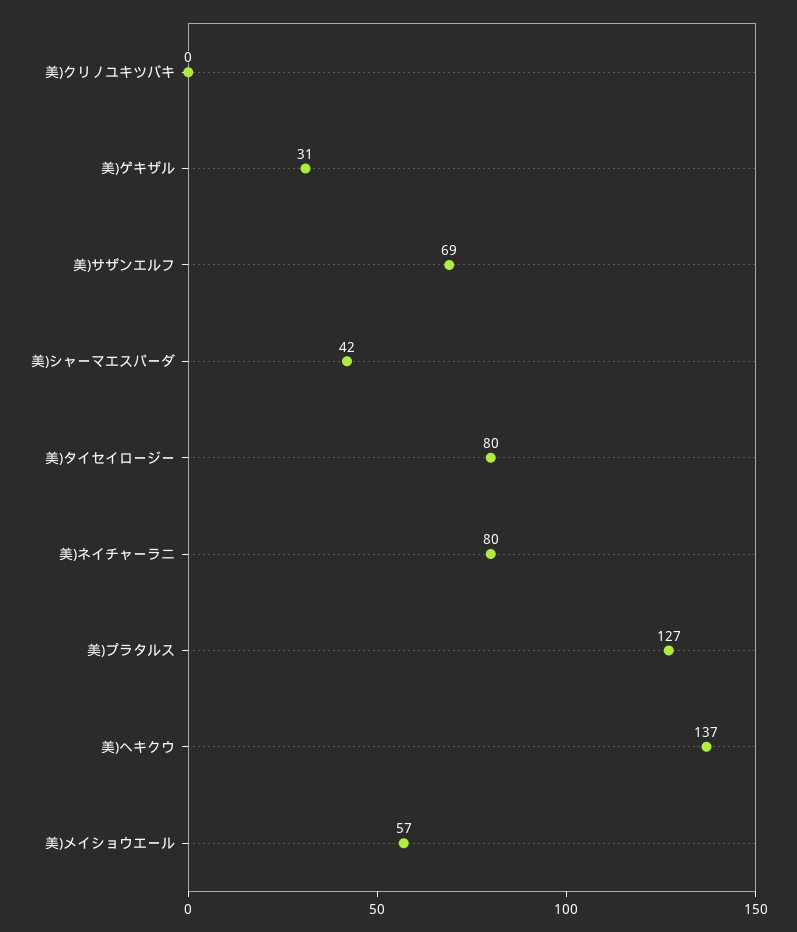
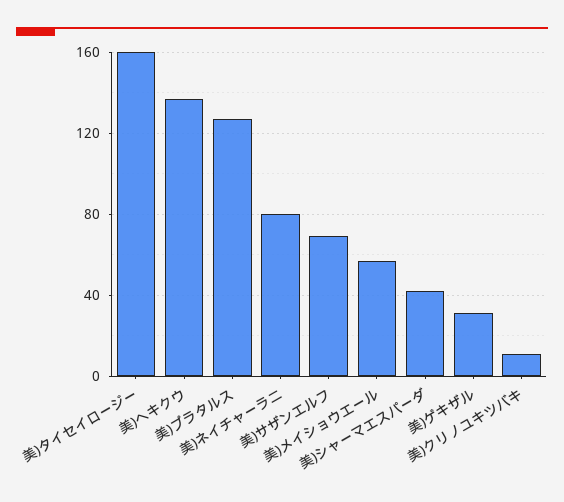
  {
-   "美)クリノユキツバキ": 0,
+   "美)クリノユキツバキ": 10,
    "美)ゲキザル": 31,
    "美)サザンエルフ": 69,
    "美)シャーマエスパーダ": 42,
-   "美)タイセイロージー": 80,
+   "美)タイセイロージー": 160,
    "美)ネイチャーラニ": 80,
    "美)プラタルス": 127,
    "美)ヘキクウ": 137,
    "美)メイショウエール": 57
  }

